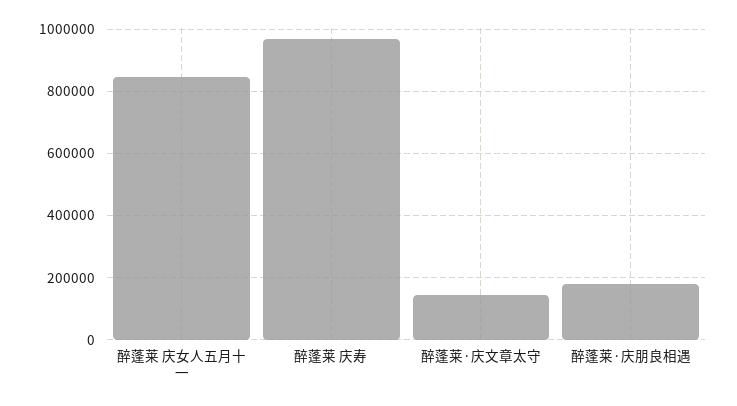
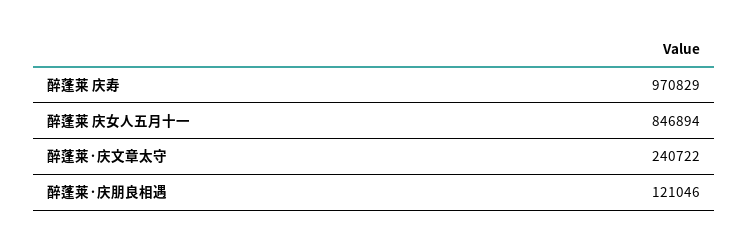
  {
    "醉蓬莱 庆女人五月十一": 846894,
    "醉蓬莱 庆寿": 970829,
-   "醉蓬莱·庆文章太守": 140000,
+   "醉蓬莱·庆文章太守": 240722,
-   "醉蓬莱·庆朋良相遇": 180000
+   "醉蓬莱·庆朋良相遇": 121046
  }

